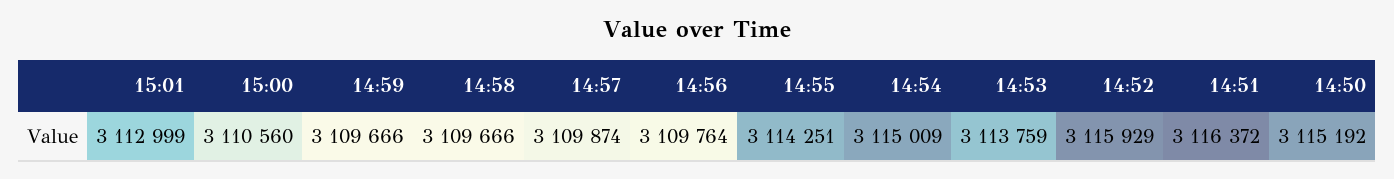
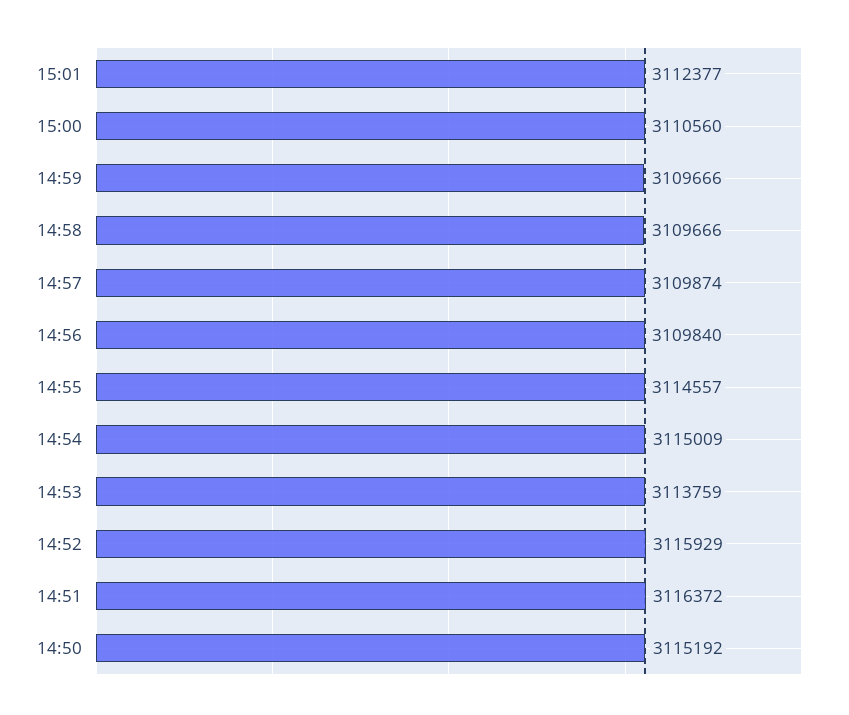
  {
-   "15:01": 3112999,
+   "15:01": 3112377,
    "15:00": 3110560,
    "14:59": 3109666,
    "14:58": 3109666,
    "14:57": 3109874,
-   "14:56": 3109764,
+   "14:56": 3109840,
-   "14:55": 3114251,
+   "14:55": 3114557,
    "14:54": 3115009,
    "14:53": 3113759,
    "14:52": 3115929,
    "14:51": 3116372,
    "14:50": 3115192
  }

